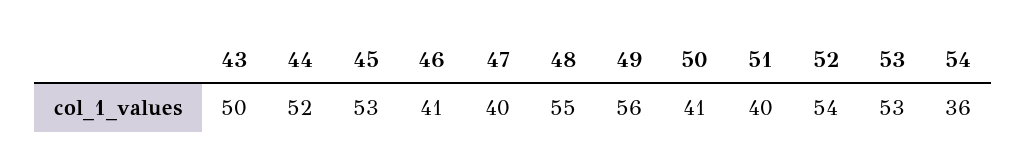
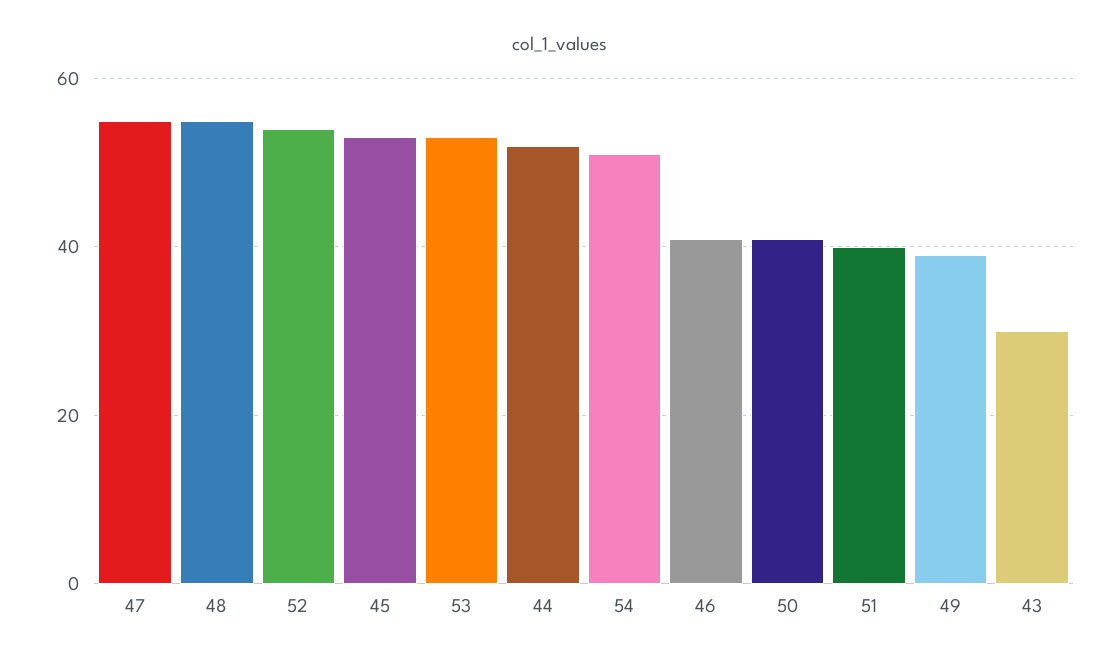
  {
-   "43": 50,
+   "43": 30,
    "44": 52,
    "45": 53,
    "46": 41,
-   "47": 40,
+   "47": 55,
    "48": 55,
-   "49": 56,
+   "49": 40,
    "50": 41,
    "51": 40,
    "52": 54,
    "53": 53,
-   "54": 36
+   "54": 50
  }

